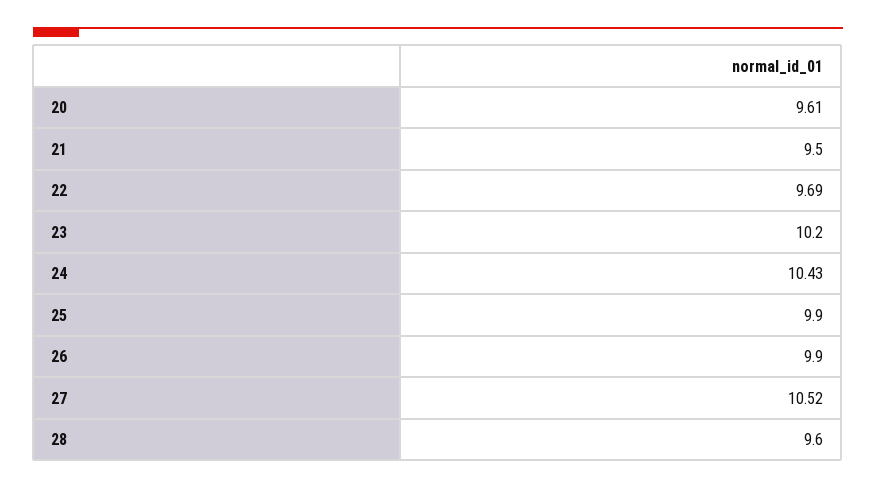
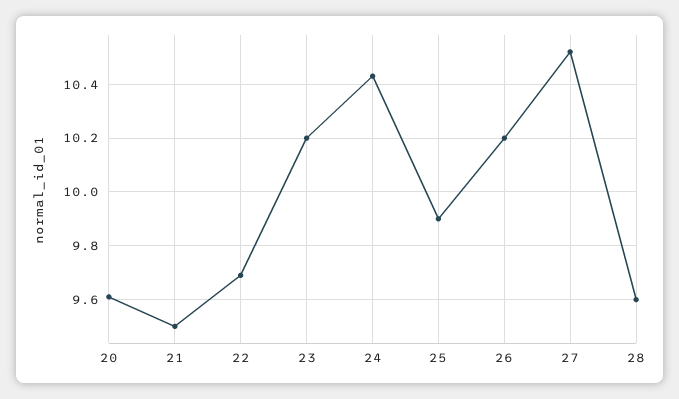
  {
    "20": 9.61,
    "21": 9.5,
    "22": 9.69,
    "23": 10.2,
    "24": 10.43,
    "25": 9.9,
-   "26": 9.9,
+   "26": 10.2,
    "27": 10.52,
    "28": 9.6
  }

